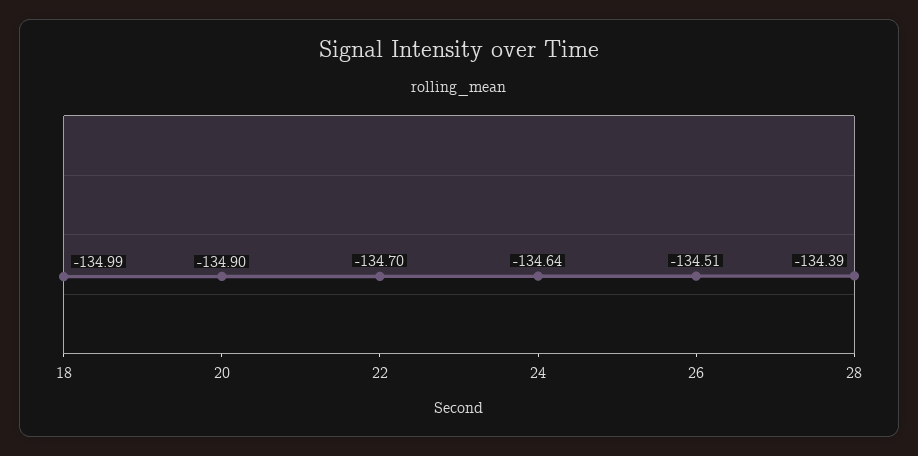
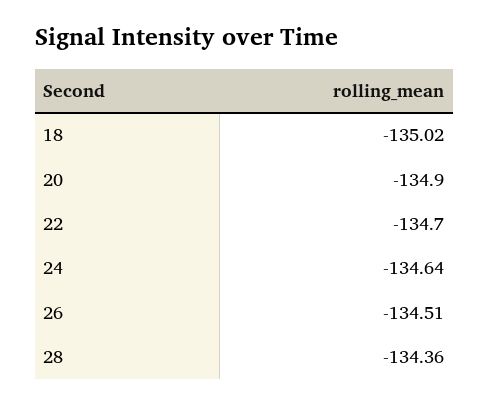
  {
-   "18": -134.99,
+   "18": -135.02,
    "20": -134.9,
    "22": -134.7,
    "24": -134.64,
    "26": -134.51,
-   "28": -134.39
+   "28": -134.36
  }

